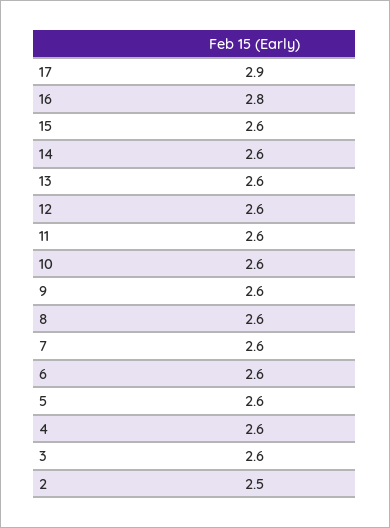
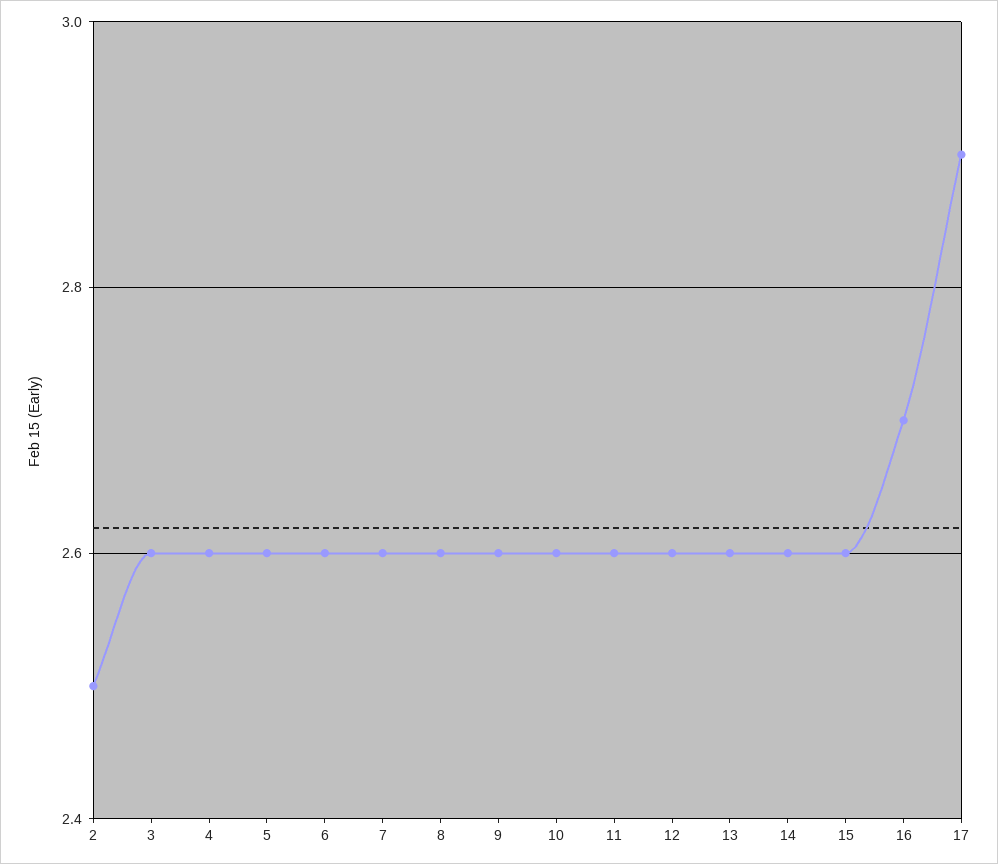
  {
    "17": 2.9,
-   "16": 2.8,
+   "16": 2.7,
    "15": 2.6,
    "14": 2.6,
    "13": 2.6,
    "12": 2.6,
    "11": 2.6,
    "10": 2.6,
    "9": 2.6,
    "8": 2.6,
    "7": 2.6,
    "6": 2.6,
    "5": 2.6,
    "4": 2.6,
    "3": 2.6,
    "2": 2.5
  }

